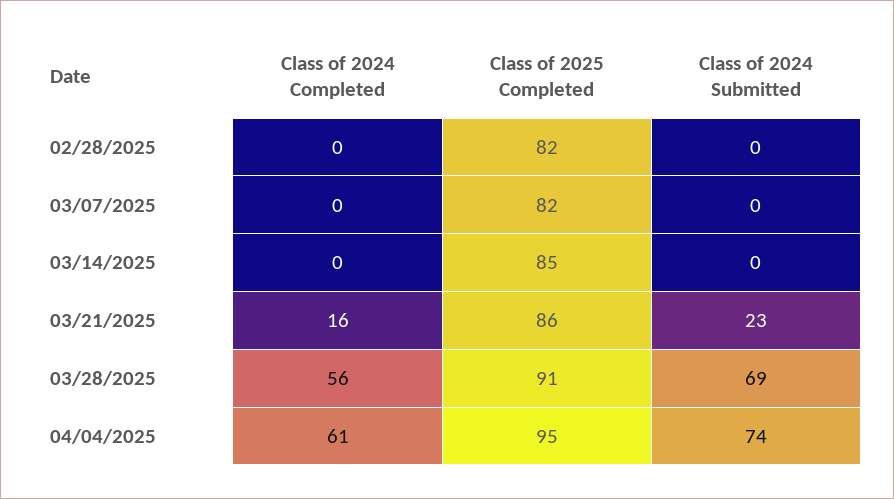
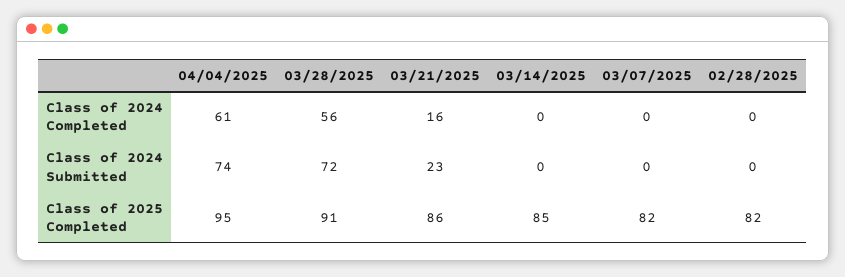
  {
    "Class of 2024 Completed": {
      "02/28/2025": 0,
      "03/07/2025": 0,
      "03/14/2025": 0,
      "03/21/2025": 16,
      "03/28/2025": 56,
      "04/04/2025": 61
    },
    "Class of 2025 Completed": {
      "02/28/2025": 82,
      "03/07/2025": 82,
      "03/14/2025": 85,
      "03/21/2025": 86,
      "03/28/2025": 91,
      "04/04/2025": 95
    },
    "Class of 2024 Submitted": {
      "02/28/2025": 0,
      "03/07/2025": 0,
      "03/14/2025": 0,
      "03/21/2025": 23,
-     "03/28/2025": 69,
+     "03/28/2025": 72,
      "04/04/2025": 74
    }
  }

